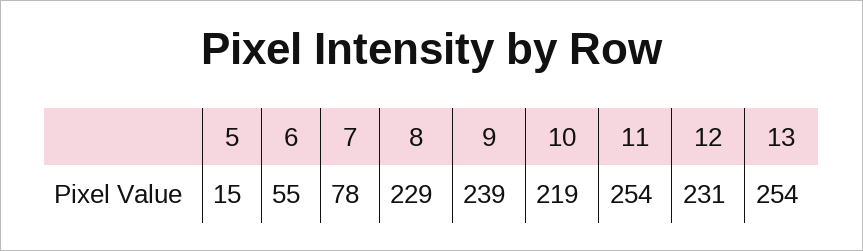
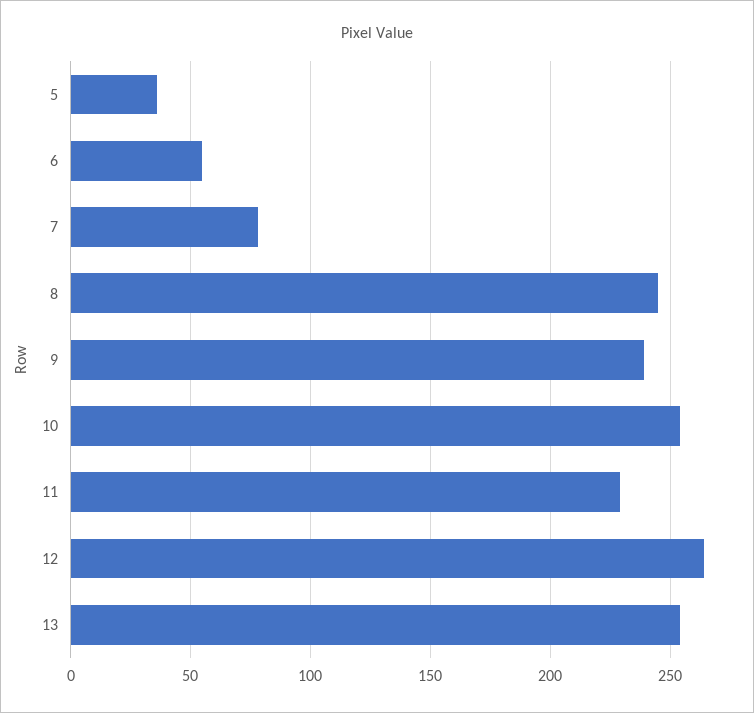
  {
-   "5": 15,
+   "5": 35,
    "6": 55,
    "7": 78,
-   "8": 229,
+   "8": 245,
    "9": 239,
-   "10": 219,
+   "10": 255,
-   "11": 254,
+   "11": 230,
-   "12": 231,
+   "12": 265,
    "13": 254
  }

